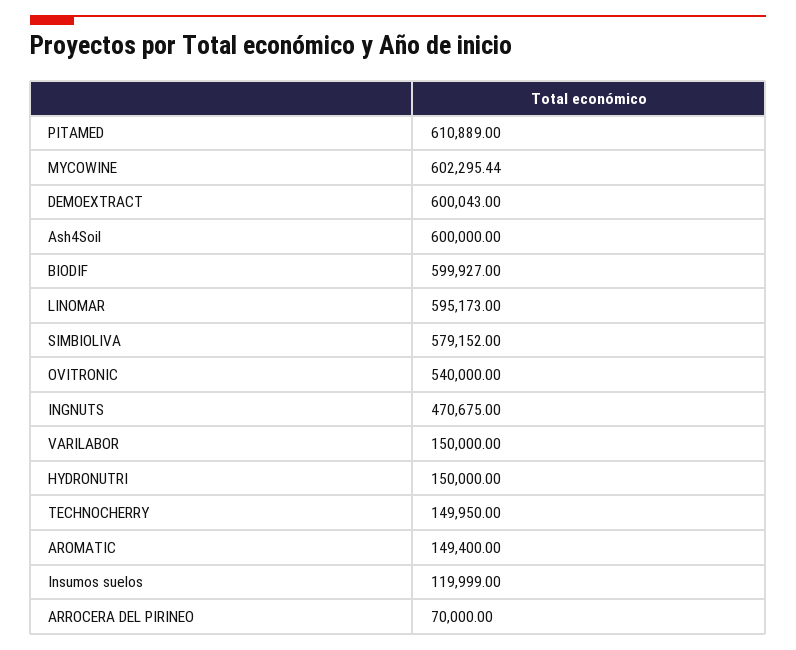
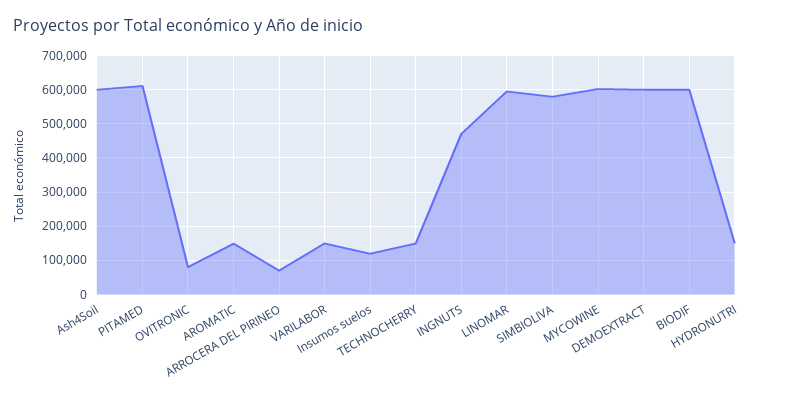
  {
    "PITAMED": 610889,
    "MYCOWINE": 602295.44,
    "DEMOEXTRACT": 600043,
    "Ash4Soil": 600000,
    "BIODIF": 599927,
    "LINOMAR": 595173,
    "SIMBIOLIVA": 579152,
-   "OVITRONIC": 540000,
+   "OVITRONIC": 80000,
    "INGNUTS": 470675,
    "VARILABOR": 150000,
    "HYDRONUTRI": 150000,
    "TECHNOCHERRY": 149950,
    "AROMATIC": 149400,
    "Insumos suelos": 119999,
    "ARROCERA DEL PIRINEO": 70000
  }

